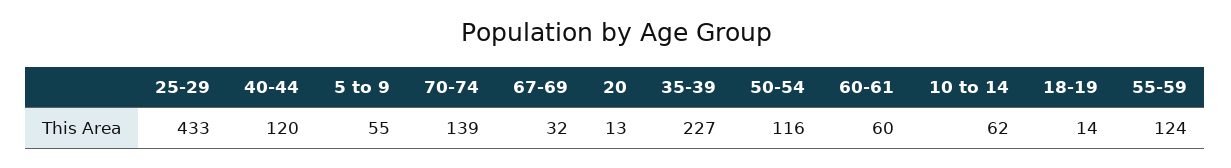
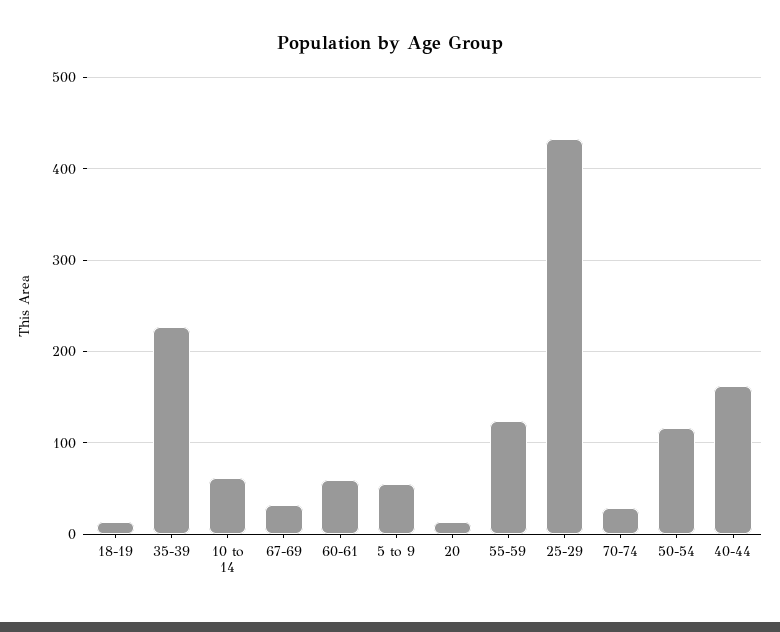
  {
    "25-29": 433,
-   "40-44": 120,
+   "40-44": 160,
    "5 to 9": 55,
-   "70-74": 139,
+   "70-74": 30,
    "67-69": 32,
    "20": 13,
    "35-39": 227,
    "50-54": 116,
    "60-61": 60,
    "10 to 14": 62,
    "18-19": 14,
    "55-59": 124
  }

